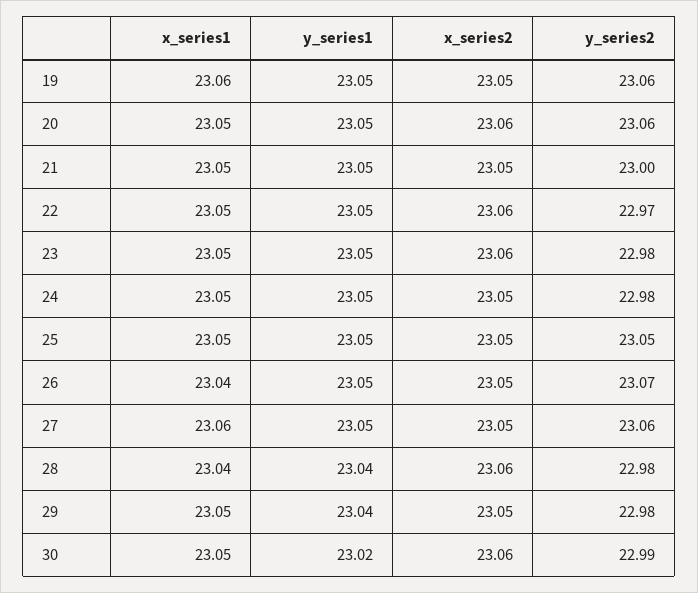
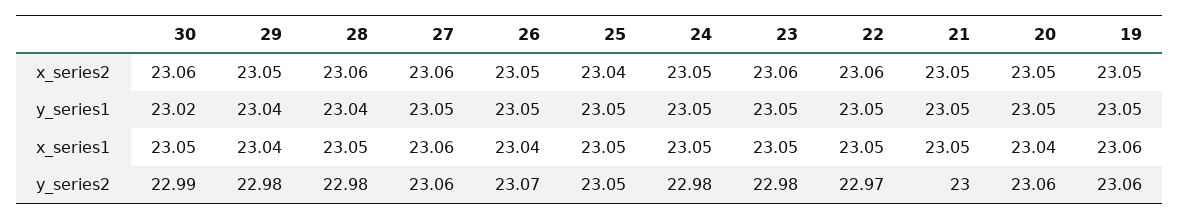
  {
    "x_series1": {
      "19": 23.06,
-     "20": 23.05,
+     "20": 23.04,
      "21": 23.05,
      "22": 23.05,
      "23": 23.05,
      "24": 23.05,
      "25": 23.05,
      "26": 23.04,
      "27": 23.06,
-     "28": 23.04,
+     "28": 23.05,
-     "29": 23.05,
+     "29": 23.04,
      "30": 23.05
    },
    "y_series1": {
      "19": 23.05,
      "20": 23.05,
      "21": 23.05,
      "22": 23.05,
      "23": 23.05,
      "24": 23.05,
      "25": 23.05,
      "26": 23.05,
      "27": 23.05,
      "28": 23.04,
      "29": 23.04,
      "30": 23.02
    },
    "x_series2": {
      "19": 23.05,
-     "20": 23.06,
+     "20": 23.05,
      "21": 23.05,
      "22": 23.06,
      "23": 23.06,
      "24": 23.05,
-     "25": 23.05,
+     "25": 23.04,
      "26": 23.05,
-     "27": 23.05,
+     "27": 23.06,
      "28": 23.06,
      "29": 23.05,
      "30": 23.06
    },
    "y_series2": {
      "19": 23.06,
      "20": 23.06,
      "21": 23,
      "22": 22.97,
      "23": 22.98,
      "24": 22.98,
      "25": 23.05,
      "26": 23.07,
      "27": 23.06,
      "28": 22.98,
      "29": 22.98,
      "30": 22.99
    }
  }

